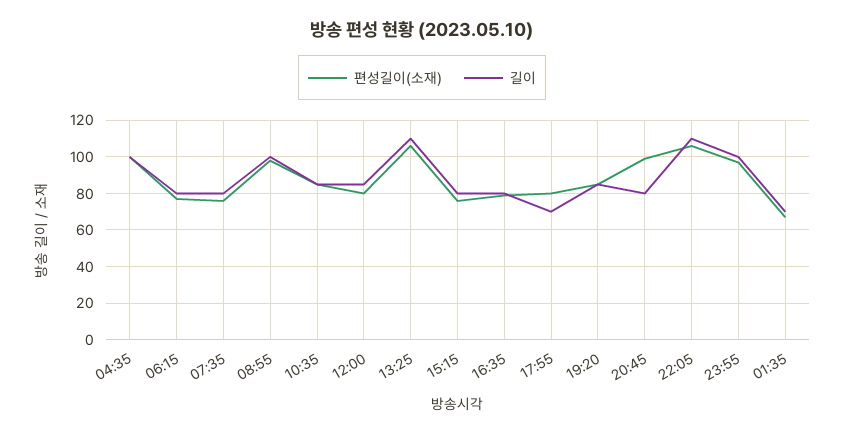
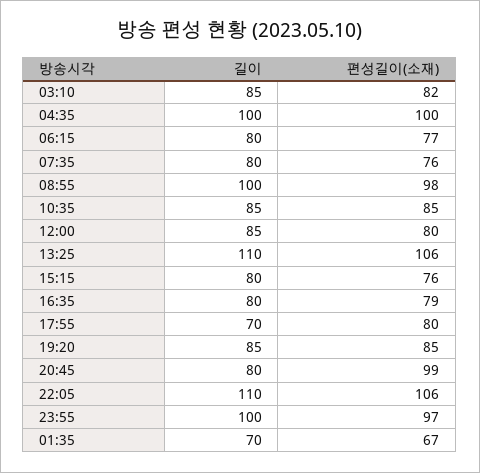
  {
    "편성길이(소재)": {
      "04:35": 100,
      "06:15": 77,
      "07:35": 76,
      "08:55": 98,
      "10:35": 85,
      "12:00": 80,
      "13:25": 106,
      "15:15": 76,
      "16:35": 79,
      "17:55": 80,
      "19:20": 85,
      "20:45": 99,
      "22:05": 106,
      "23:55": 97,
-     "01:35": 67
+     "01:35": 67,
+     "03:10": 82
    },
    "길이": {
      "04:35": 100,
      "06:15": 80,
      "07:35": 80,
      "08:55": 100,
      "10:35": 85,
      "12:00": 85,
      "13:25": 110,
      "15:15": 80,
      "16:35": 80,
      "17:55": 70,
      "19:20": 85,
      "20:45": 80,
      "22:05": 110,
      "23:55": 100,
-     "01:35": 70
+     "01:35": 70,
+     "03:10": 85
    }
  }

